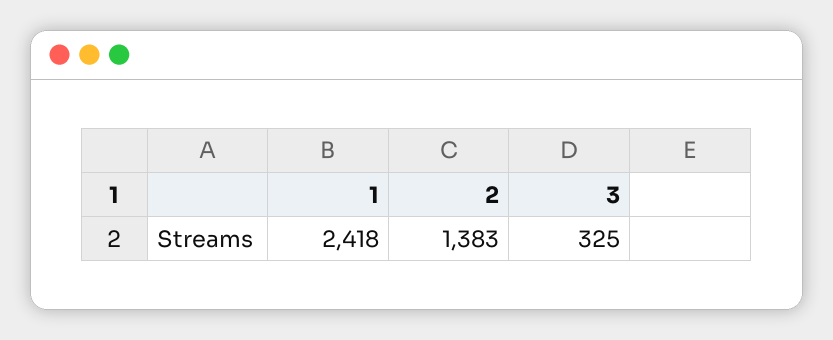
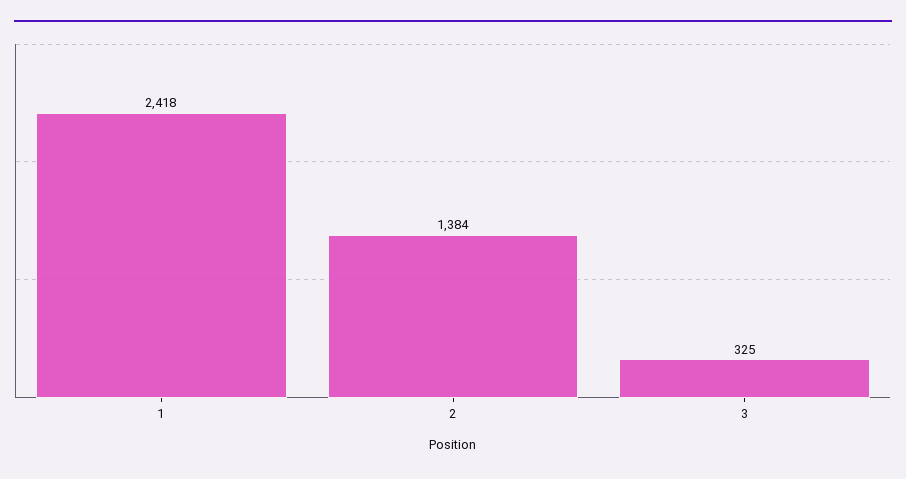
  {
    "1": 2418,
-   "2": 1383,
+   "2": 1384,
    "3": 325
  }

